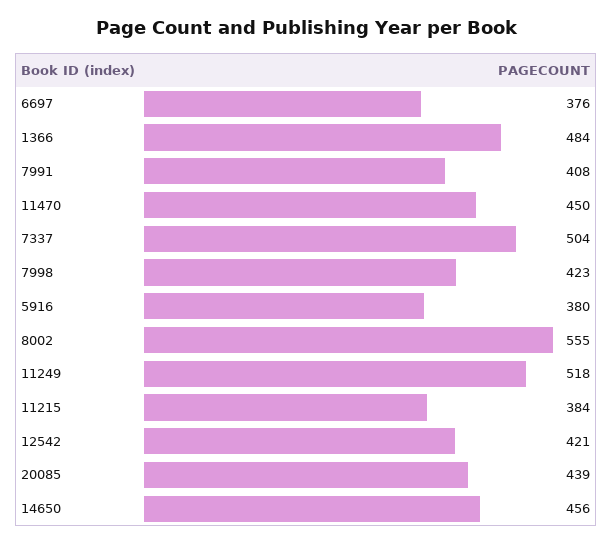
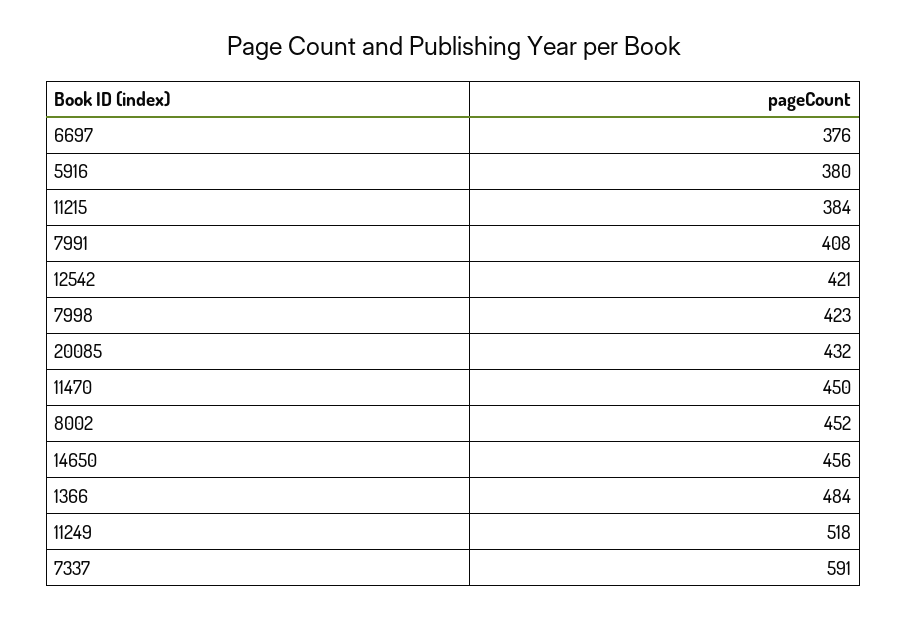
  {
    "6697": 376,
    "1366": 484,
    "7991": 408,
    "11470": 450,
-   "7337": 504,
+   "7337": 591,
    "7998": 423,
    "5916": 380,
-   "8002": 555,
+   "8002": 452,
    "11249": 518,
    "11215": 384,
    "12542": 421,
-   "20085": 439,
+   "20085": 432,
    "14650": 456
  }

